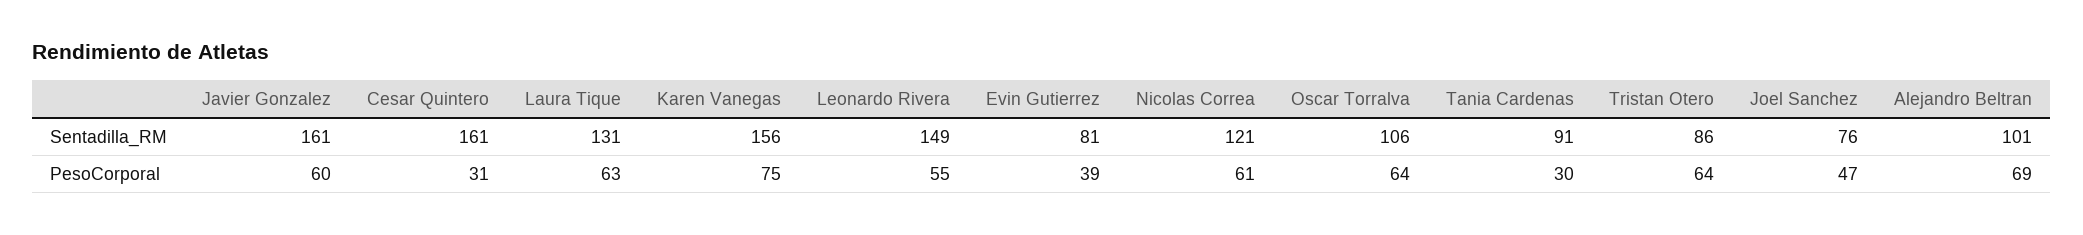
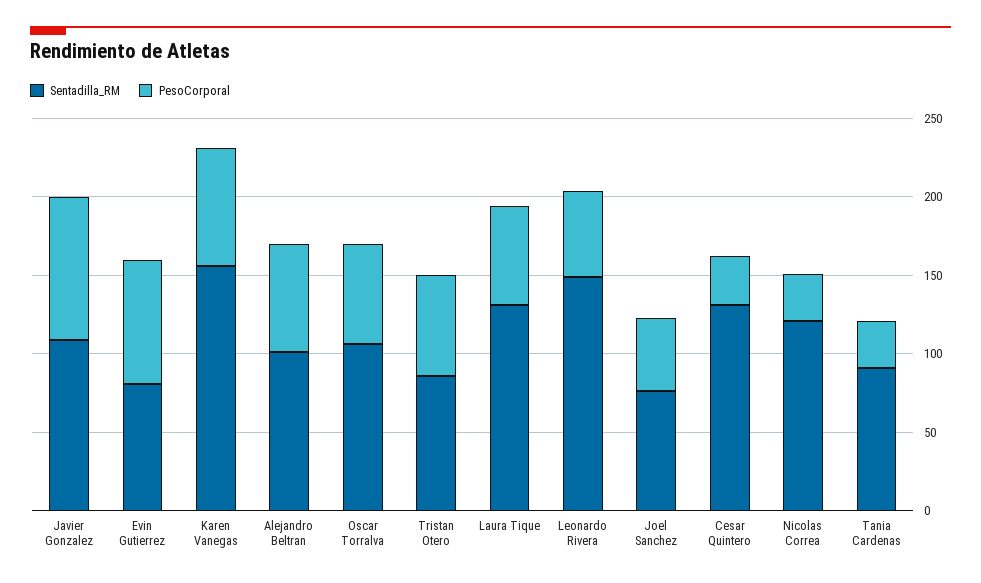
  {
    "Sentadilla_RM": {
-     "Javier Gonzalez": 161,
+     "Javier Gonzalez": 110,
-     "Cesar Quintero": 161,
+     "Cesar Quintero": 130,
      "Laura Tique": 131,
      "Karen Vanegas": 156,
      "Leonardo Rivera": 149,
      "Evin Gutierrez": 81,
      "Nicolas Correa": 121,
      "Oscar Torralva": 106,
      "Tania Cardenas": 91,
      "Tristan Otero": 86,
      "Joel Sanchez": 76,
      "Alejandro Beltran": 101
    },
    "PesoCorporal": {
-     "Javier Gonzalez": 60,
+     "Javier Gonzalez": 90,
      "Cesar Quintero": 31,
      "Laura Tique": 63,
      "Karen Vanegas": 75,
      "Leonardo Rivera": 55,
-     "Evin Gutierrez": 39,
+     "Evin Gutierrez": 80,
-     "Nicolas Correa": 61,
+     "Nicolas Correa": 30,
      "Oscar Torralva": 64,
      "Tania Cardenas": 30,
      "Tristan Otero": 64,
      "Joel Sanchez": 47,
      "Alejandro Beltran": 69
    }
  }

